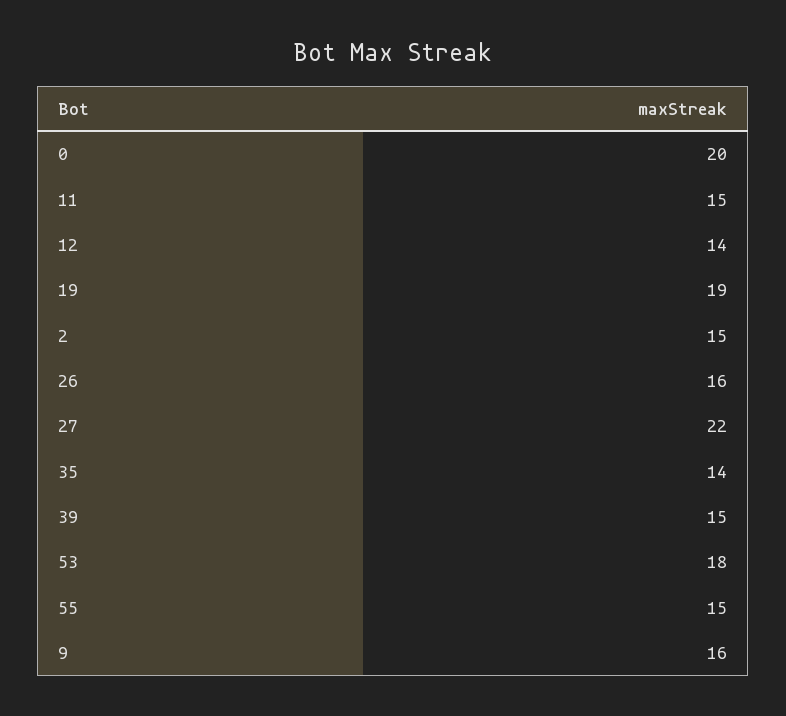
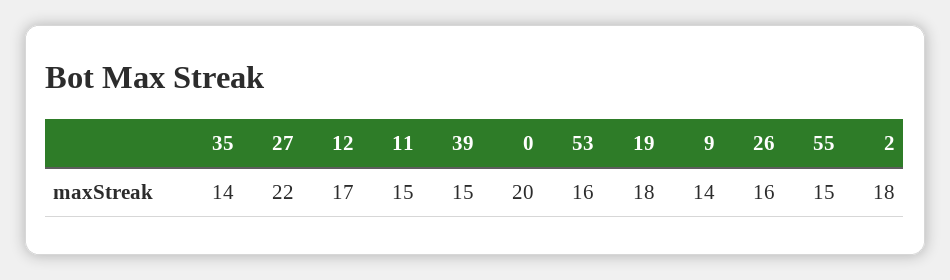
  {
    "0": 20,
    "11": 15,
-   "12": 14,
+   "12": 17,
-   "19": 19,
+   "19": 18,
-   "2": 15,
+   "2": 18,
    "26": 16,
    "27": 22,
    "35": 14,
    "39": 15,
-   "53": 18,
+   "53": 16,
    "55": 15,
-   "9": 16
+   "9": 14
  }

